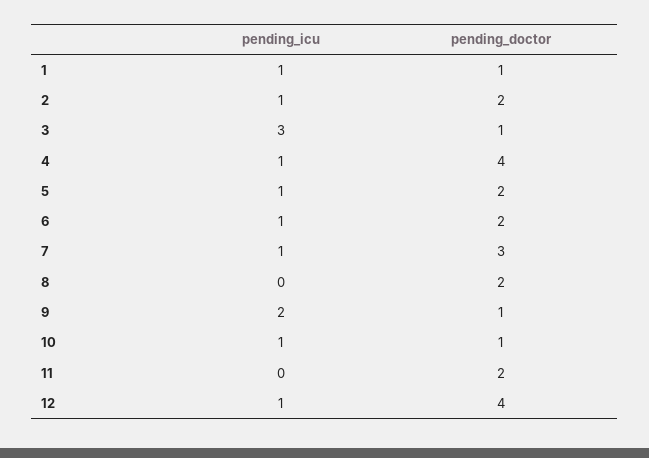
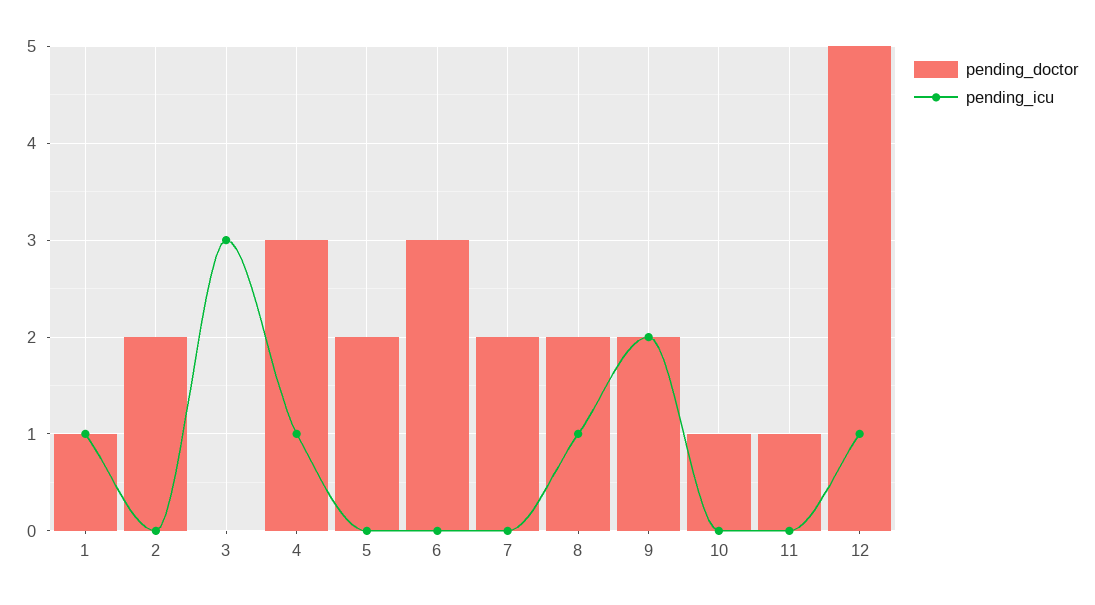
  {
    "pending_icu": {
      "1": 1,
-     "2": 1,
+     "2": 0,
      "3": 3,
      "4": 1,
-     "5": 1,
+     "5": 0,
-     "6": 1,
+     "6": 0,
-     "7": 1,
+     "7": 0,
-     "8": 0,
+     "8": 1,
      "9": 2,
-     "10": 1,
+     "10": 0,
      "11": 0,
      "12": 1
    },
    "pending_doctor": {
      "1": 1,
      "2": 2,
-     "3": 1,
+     "3": 0,
-     "4": 4,
+     "4": 3,
      "5": 2,
-     "6": 2,
+     "6": 3,
-     "7": 3,
+     "7": 2,
      "8": 2,
-     "9": 1,
+     "9": 2,
      "10": 1,
-     "11": 2,
+     "11": 1,
-     "12": 4
+     "12": 5
    }
  }

